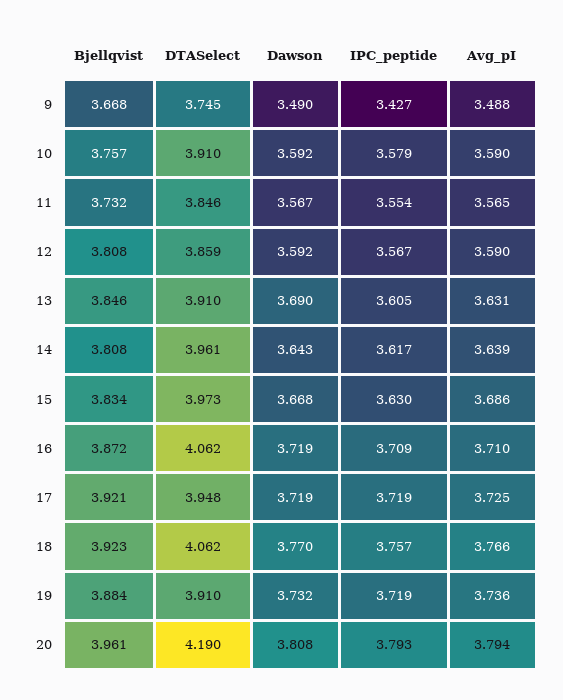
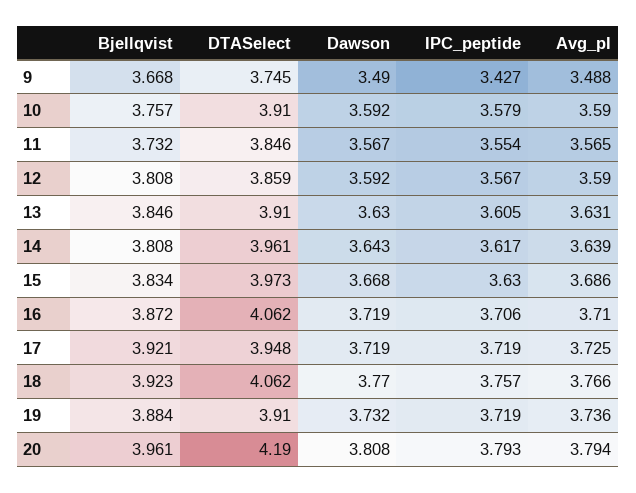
  {
    "Bjellqvist": {
      "9": 3.668,
      "10": 3.757,
      "11": 3.732,
      "12": 3.808,
      "13": 3.846,
      "14": 3.808,
      "15": 3.834,
      "16": 3.872,
      "17": 3.921,
      "18": 3.923,
      "19": 3.884,
      "20": 3.961
    },
    "DTASelect": {
      "9": 3.745,
      "10": 3.91,
      "11": 3.846,
      "12": 3.859,
      "13": 3.91,
      "14": 3.961,
      "15": 3.973,
      "16": 4.062,
      "17": 3.948,
      "18": 4.062,
      "19": 3.91,
      "20": 4.19
    },
    "Dawson": {
      "9": 3.49,
      "10": 3.592,
      "11": 3.567,
      "12": 3.592,
-     "13": 3.69,
+     "13": 3.63,
      "14": 3.643,
      "15": 3.668,
      "16": 3.719,
      "17": 3.719,
      "18": 3.77,
      "19": 3.732,
      "20": 3.808
    },
    "IPC_peptide": {
      "9": 3.427,
      "10": 3.579,
      "11": 3.554,
      "12": 3.567,
      "13": 3.605,
      "14": 3.617,
      "15": 3.63,
-     "16": 3.709,
+     "16": 3.706,
      "17": 3.719,
      "18": 3.757,
      "19": 3.719,
      "20": 3.793
    },
    "Avg_pI": {
      "9": 3.488,
      "10": 3.59,
      "11": 3.565,
      "12": 3.59,
      "13": 3.631,
      "14": 3.639,
      "15": 3.686,
      "16": 3.71,
      "17": 3.725,
      "18": 3.766,
      "19": 3.736,
      "20": 3.794
    }
  }

